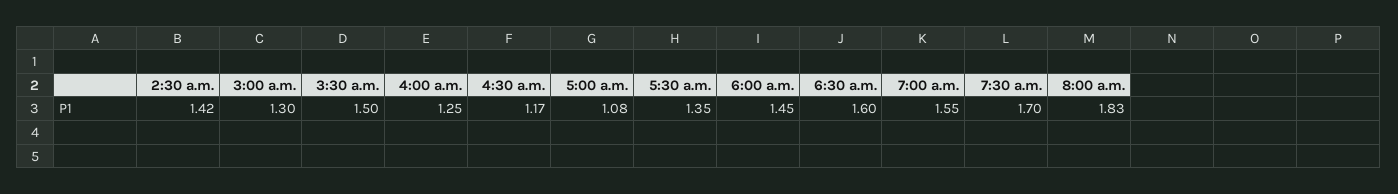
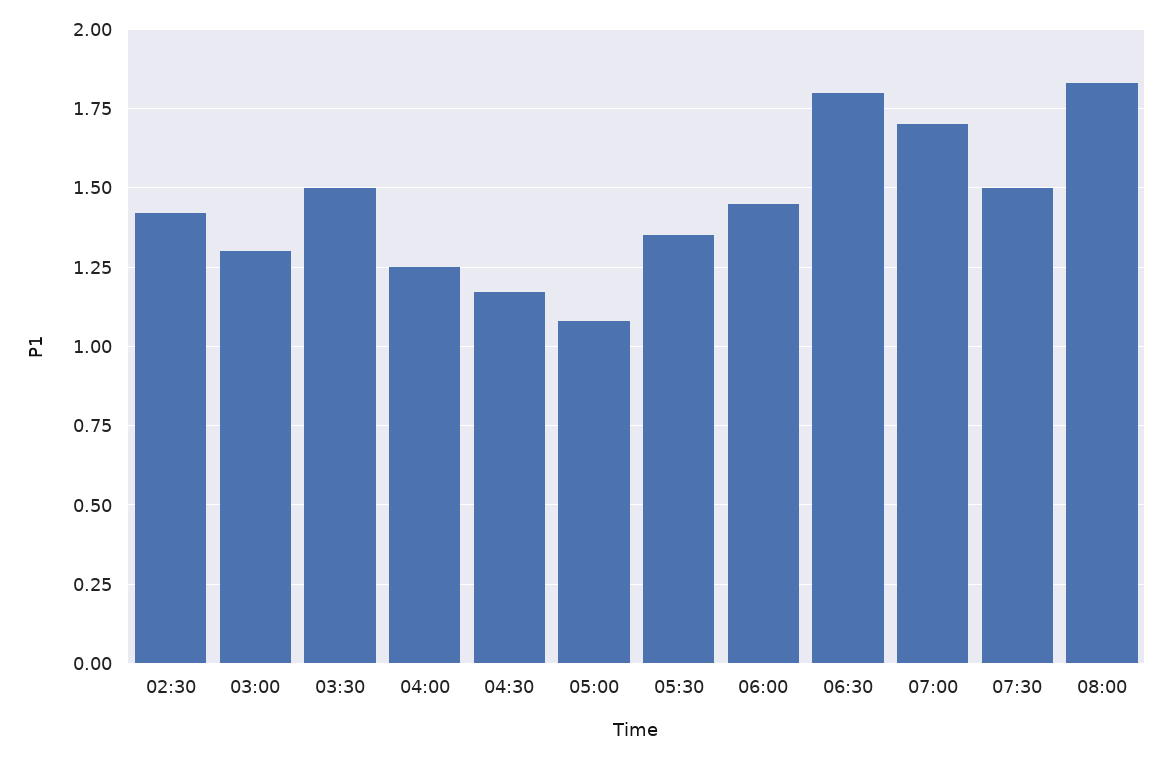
  {
    "2:30 a.m.": 1.42,
    "3:00 a.m.": 1.3,
    "3:30 a.m.": 1.5,
    "4:00 a.m.": 1.25,
    "4:30 a.m.": 1.17,
    "5:00 a.m.": 1.08,
    "5:30 a.m.": 1.35,
    "6:00 a.m.": 1.45,
-   "6:30 a.m.": 1.6,
+   "6:30 a.m.": 1.8,
-   "7:00 a.m.": 1.55,
+   "7:00 a.m.": 1.7,
-   "7:30 a.m.": 1.7,
+   "7:30 a.m.": 1.5,
    "8:00 a.m.": 1.83
  }

